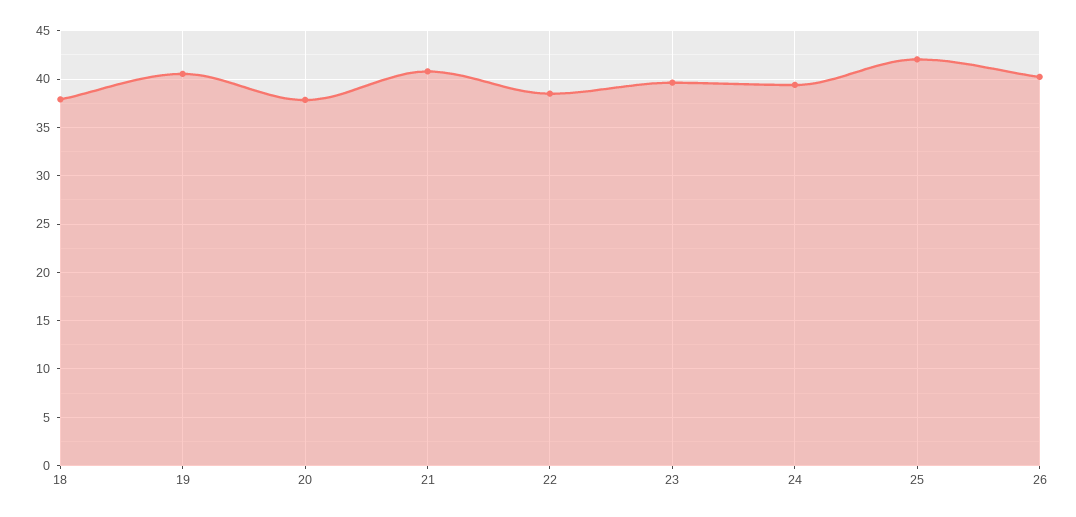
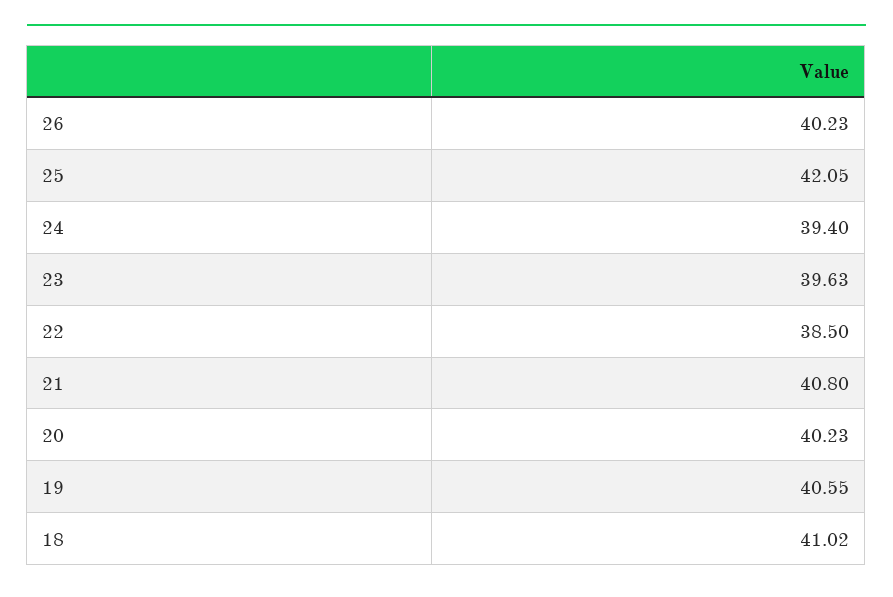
  {
-   "18": 38,
+   "18": 41.02,
    "19": 40.55,
-   "20": 38,
+   "20": 40.23,
    "21": 40.8,
    "22": 38.5,
    "23": 39.63,
    "24": 39.4,
    "25": 42.05,
    "26": 40.23
  }

